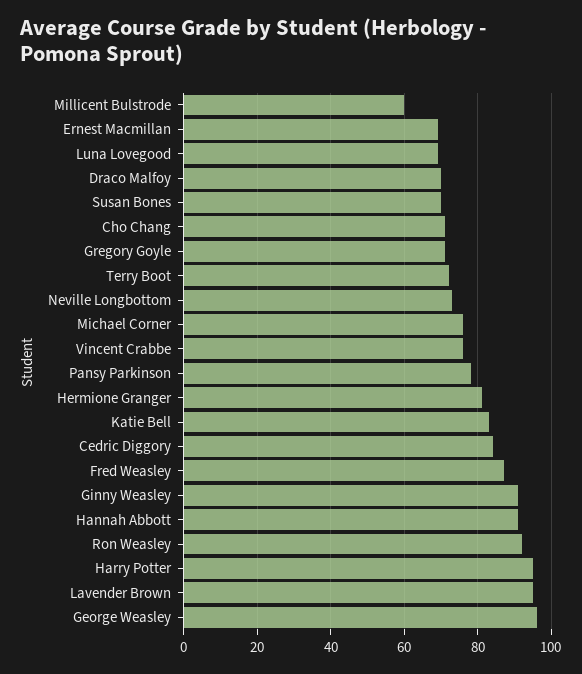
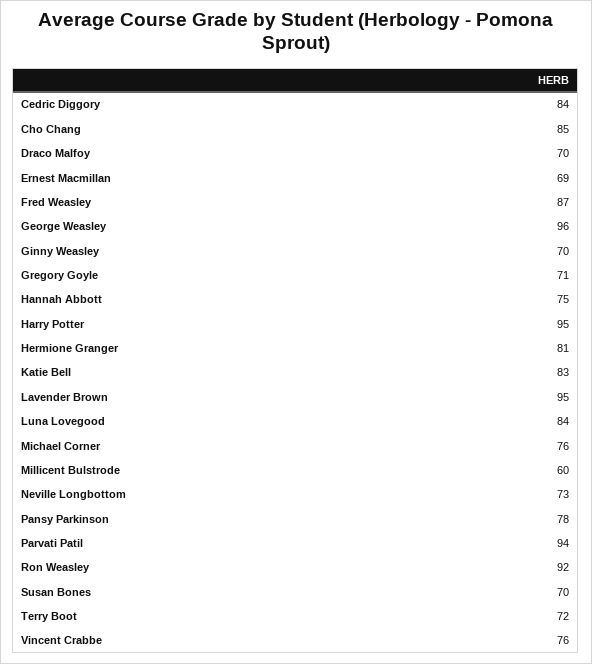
  {
    "Millicent Bulstrode": 60,
    "Ernest Macmillan": 69,
-   "Luna Lovegood": 70,
+   "Luna Lovegood": 84,
    "Draco Malfoy": 70,
    "Susan Bones": 70,
-   "Cho Chang": 70,
+   "Cho Chang": 85,
    "Gregory Goyle": 71,
    "Terry Boot": 72,
    "Neville Longbottom": 73,
    "Michael Corner": 76,
    "Vincent Crabbe": 76,
    "Pansy Parkinson": 78,
    "Hermione Granger": 81,
    "Katie Bell": 83,
    "Cedric Diggory": 84,
    "Fred Weasley": 87,
-   "Ginny Weasley": 90,
+   "Ginny Weasley": 70,
-   "Hannah Abbott": 90,
+   "Hannah Abbott": 75,
    "Ron Weasley": 92,
    "Harry Potter": 95,
    "Lavender Brown": 95,
-   "George Weasley": 96
+   "George Weasley": 96,
+   "Parvati Patil": 94
  }

